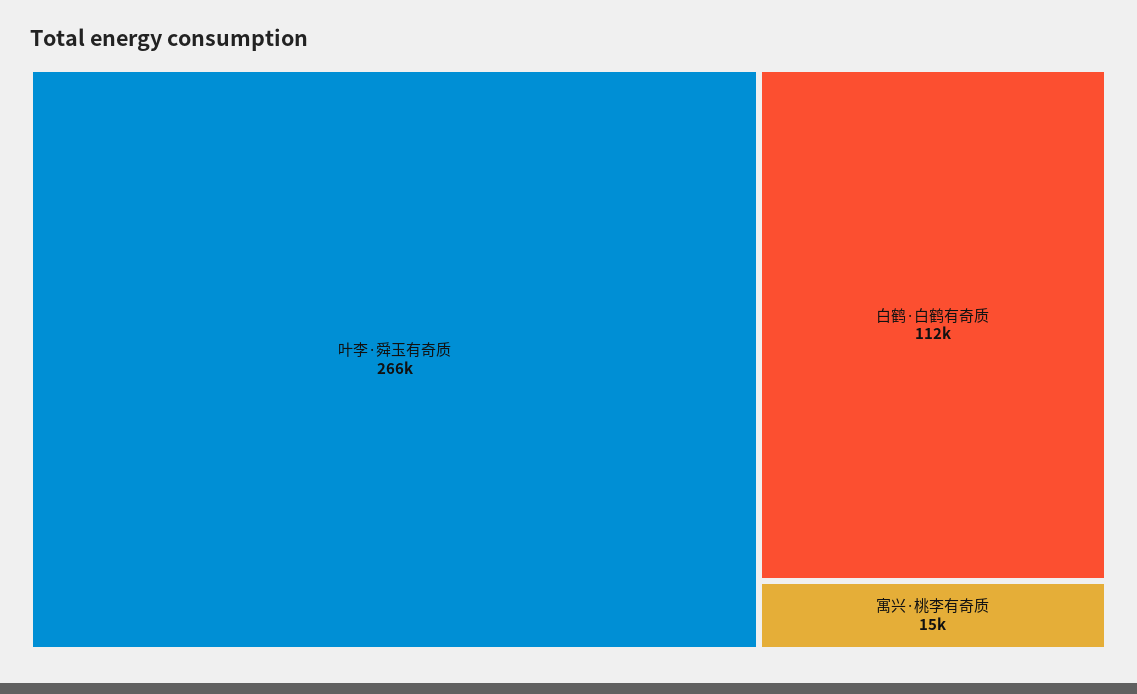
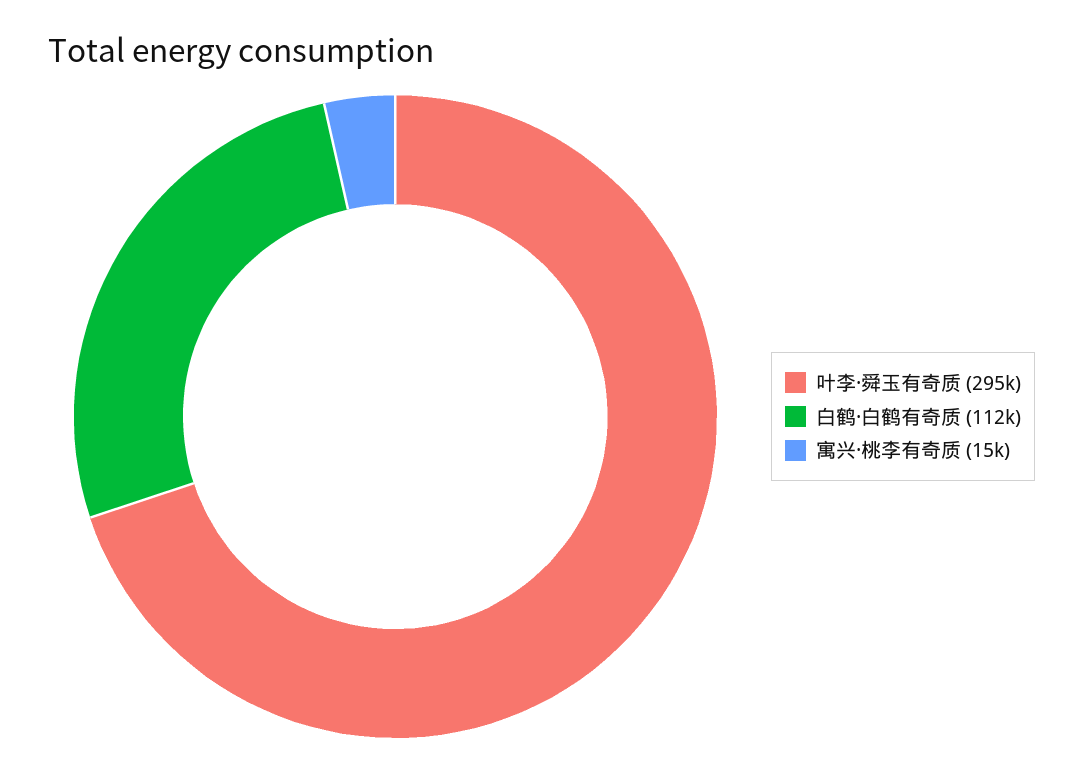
  {
-   "叶李·舜玉有奇质": 266000,
+   "叶李·舜玉有奇质": 295000,
    "白鹤·白鹤有奇质": 112000,
    "寓兴·桃李有奇质": 15000
  }

